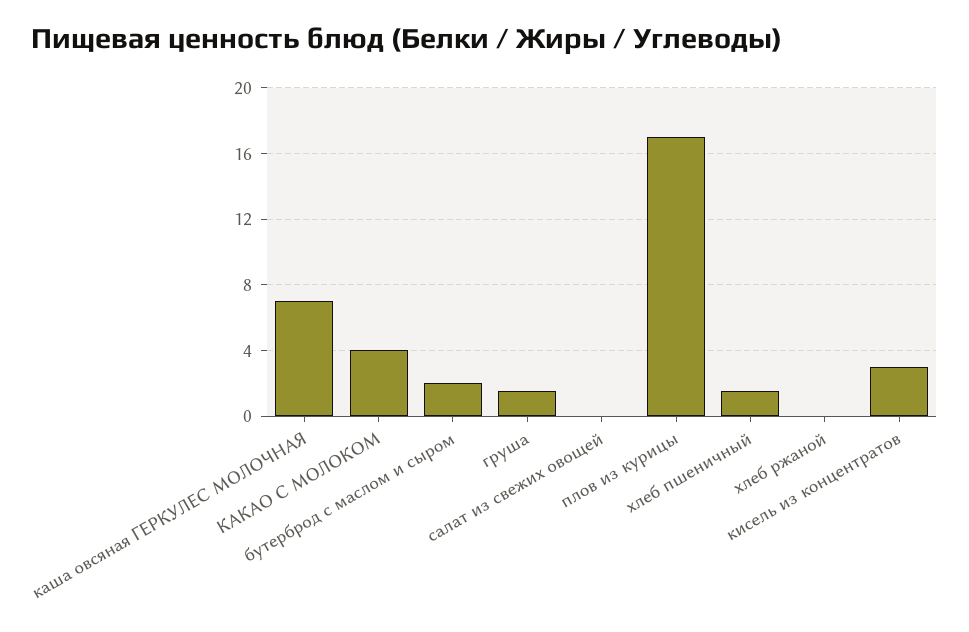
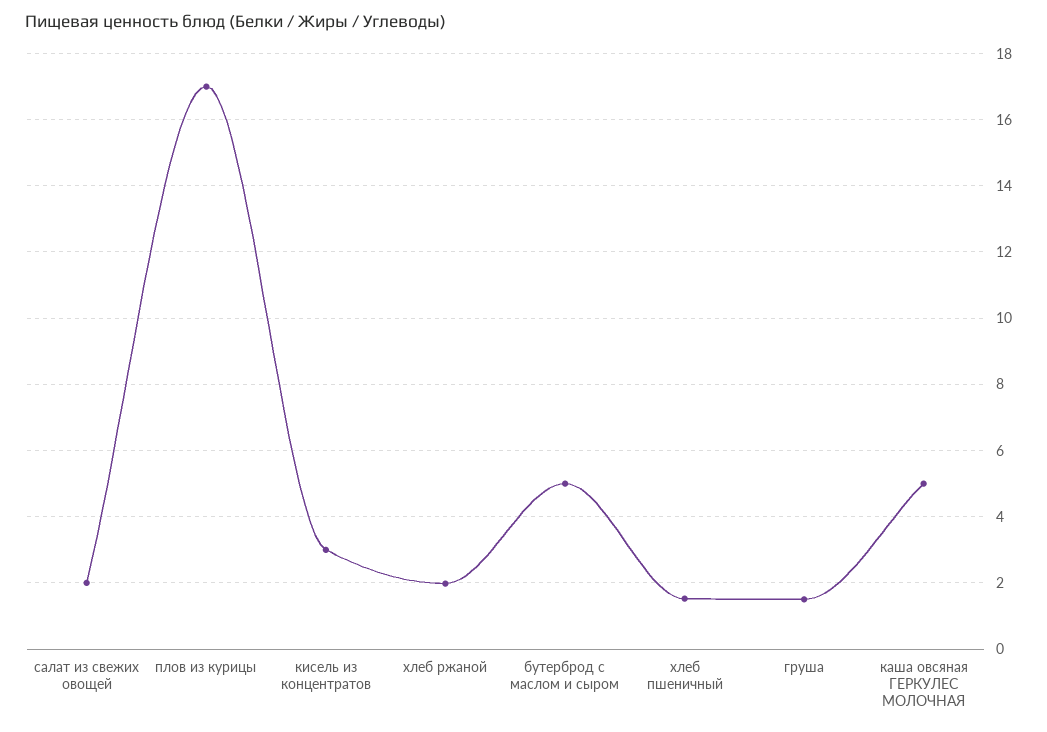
  {
-   "каша овсяная ГЕРКУЛЕС МОЛОЧНАЯ": 7,
+   "каша овсяная ГЕРКУЛЕС МОЛОЧНАЯ": 5,
-   "КАКАО С МОЛОКОМ": 4,
-   "бутерброд с маслом и сыром": 2,
+   "бутерброд с маслом и сыром": 5,
    "груша": 1.6,
-   "салат из свежих овощей": 0,
+   "салат из свежих овощей": 2,
    "плов из курицы": 17,
    "хлеб пшеничный": 1.6,
-   "хлеб ржаной": 0,
+   "хлеб ржаной": 2,
    "кисель из концентратов": 3
  }

